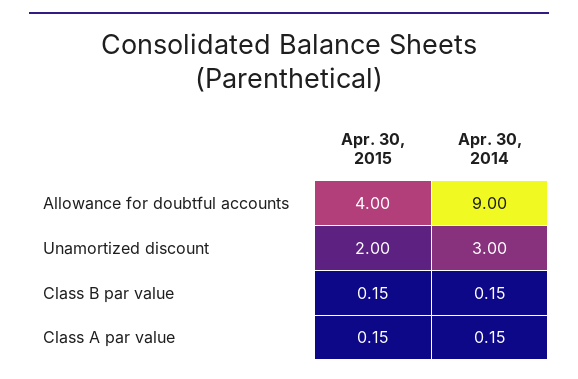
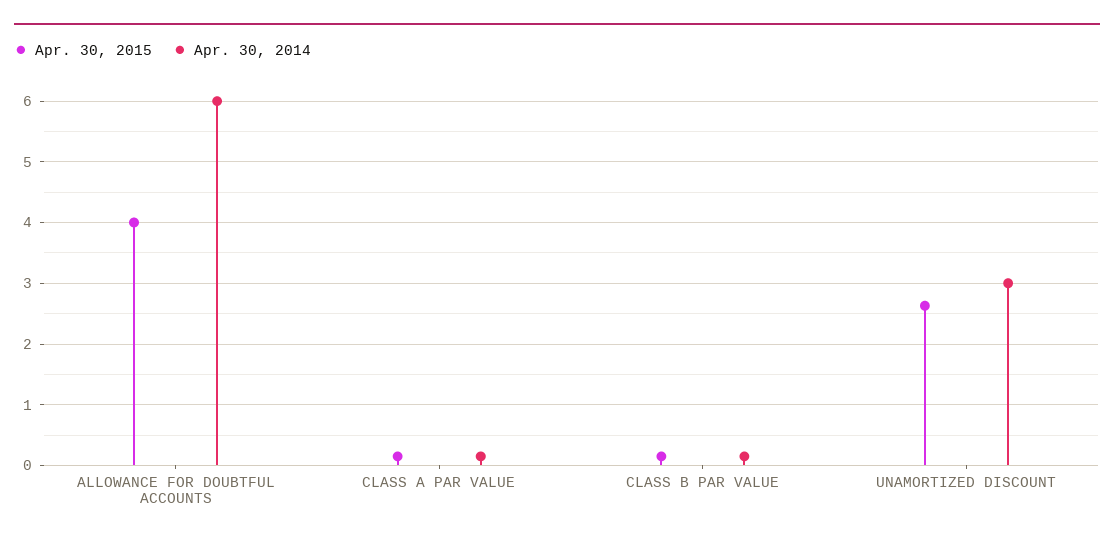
  {
    "Apr. 30, 2015": {
      "Allowance for doubtful accounts": 4,
-     "Unamortized discount": 2,
+     "Unamortized discount": 2.6,
      "Class B par value": 0.15,
      "Class A par value": 0.15
    },
    "Apr. 30, 2014": {
-     "Allowance for doubtful accounts": 9,
+     "Allowance for doubtful accounts": 6,
      "Unamortized discount": 3,
      "Class B par value": 0.15,
      "Class A par value": 0.15
    }
  }

